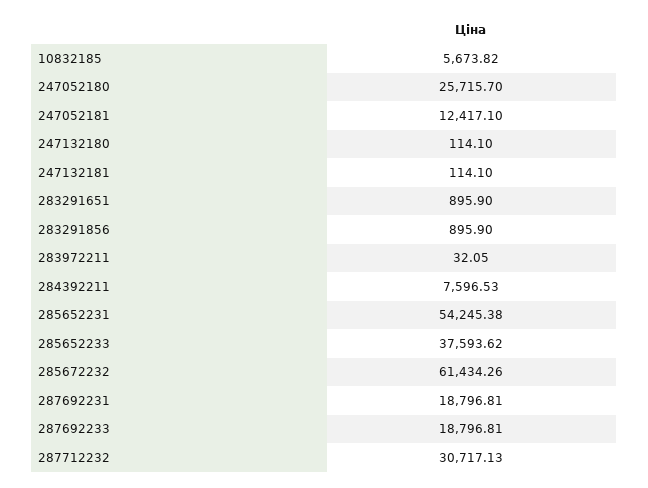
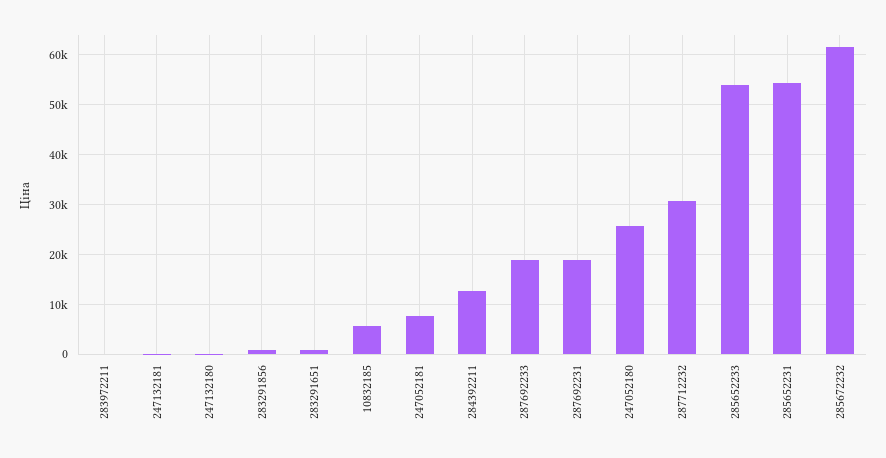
  {
    "10832185": 5673.82,
    "247052180": 25715.7,
-   "247052181": 12417.1,
+   "247052181": 8000,
    "247132180": 114.1,
    "247132181": 114.1,
    "283291651": 895.9,
    "283291856": 895.9,
    "283972211": 32.05,
-   "284392211": 7596.53,
+   "284392211": 12000,
    "285652231": 54245.38,
-   "285652233": 37593.62,
+   "285652233": 54000,
    "285672232": 61434.26,
    "287692231": 18796.81,
    "287692233": 18796.81,
    "287712232": 30717.13
  }

